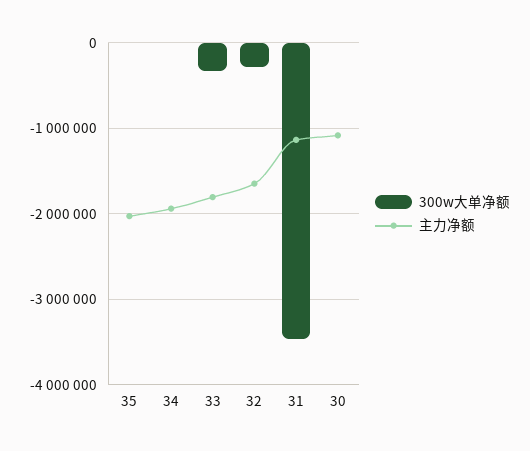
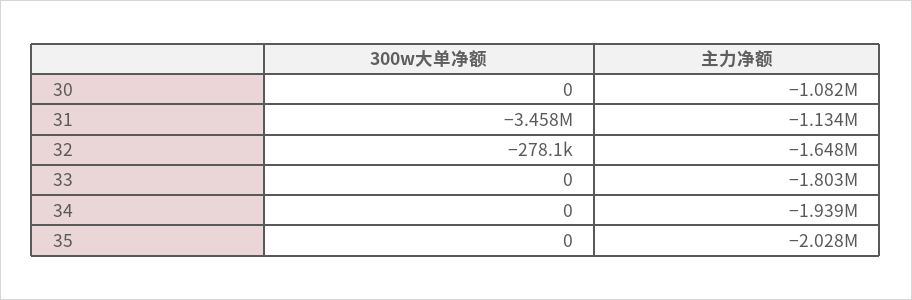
  {
    "300w大单净额": {
      "35": 0,
      "34": 0,
-     "33": -300000,
+     "33": 0,
      "32": -278100,
      "31": -3458000,
      "30": 0
    },
    "主力净额": {
      "35": -2028000,
      "34": -1939000,
      "33": -1803000,
      "32": -1648000,
      "31": -1134000,
      "30": -1082000
    }
  }

